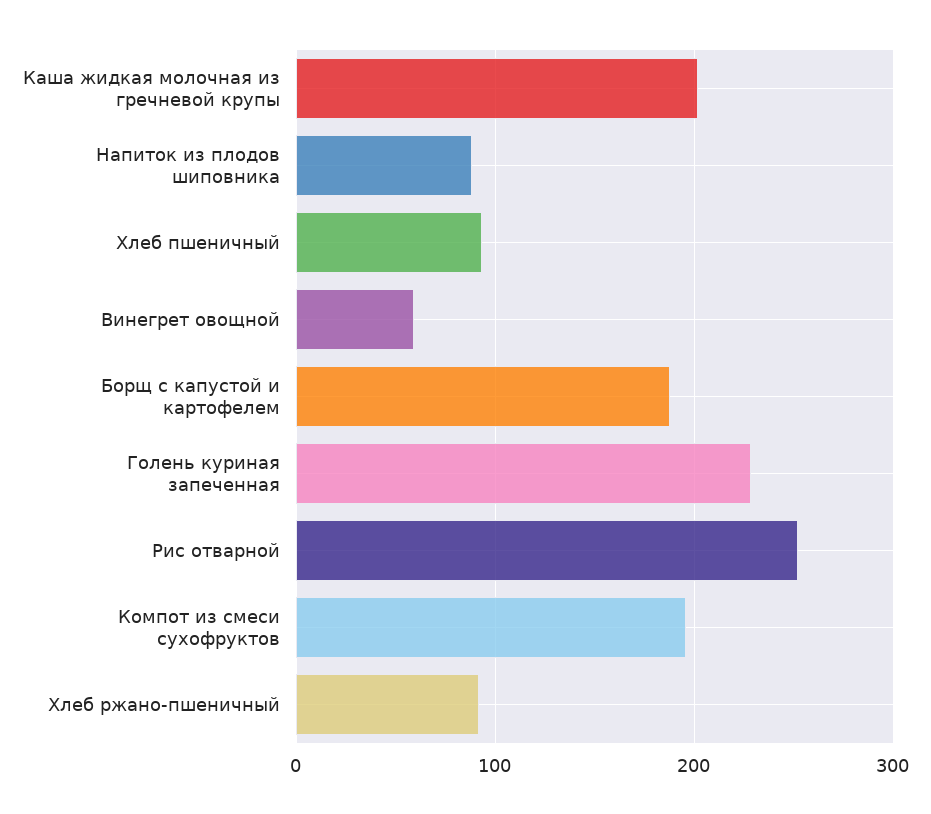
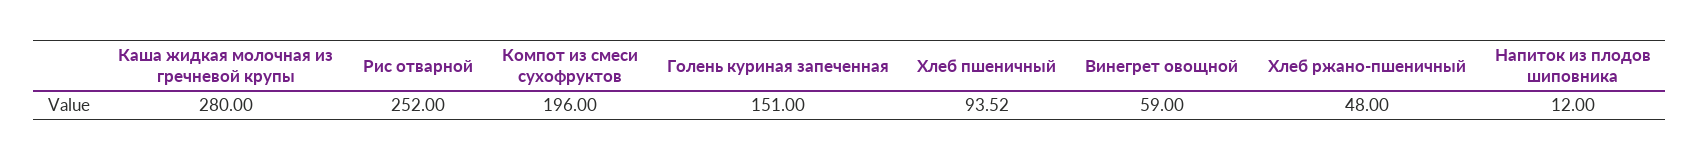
  {
-   "Каша жидкая молочная из гречневой крупы": 200,
+   "Каша жидкая молочная из гречневой крупы": 280,
-   "Напиток из плодов шиповника": 90,
+   "Напиток из плодов шиповника": 12,
    "Хлеб пшеничный": 93.52,
    "Винегрет овощной": 59,
-   "Борщ с капустой и картофелем": 190,
-   "Голень куриная запеченная": 230,
+   "Голень куриная запеченная": 151,
    "Рис отварной": 252,
    "Компот из смеси сухофруктов": 196,
-   "Хлеб ржано-пшеничный": 90
+   "Хлеб ржано-пшеничный": 48
  }

